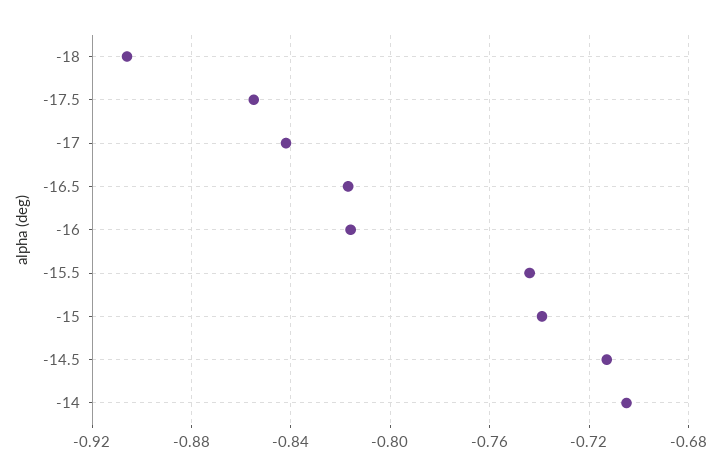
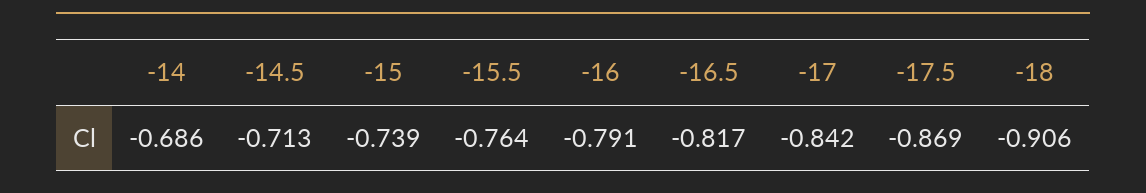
  {
    "-18": -0.906,
-   "-17.5": -0.855,
+   "-17.5": -0.869,
    "-17": -0.842,
    "-16.5": -0.817,
-   "-16": -0.815,
+   "-16": -0.791,
-   "-15.5": -0.745,
+   "-15.5": -0.764,
    "-15": -0.739,
    "-14.5": -0.713,
-   "-14": -0.705
+   "-14": -0.686
  }

